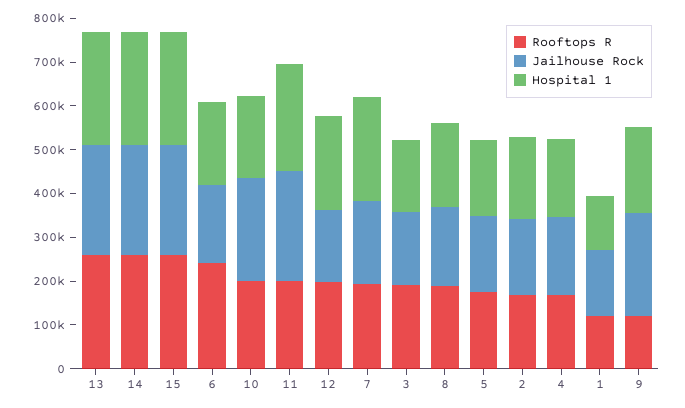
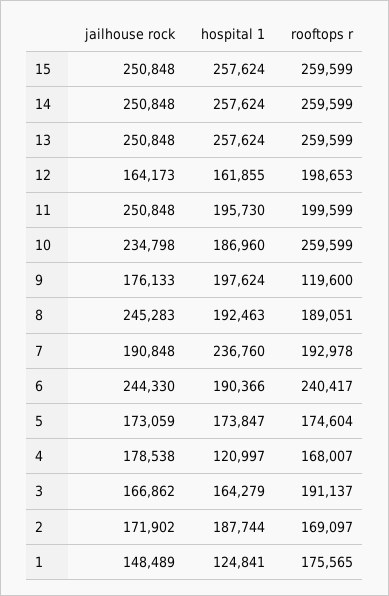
  {
    "Rooftops R": {
      "13": 259599,
      "14": 259599,
      "15": 259599,
      "6": 240417,
-     "10": 200000,
+     "10": 259599,
      "11": 199599,
      "12": 198653,
      "7": 192978,
      "3": 191137,
      "8": 189051,
      "5": 174604,
      "2": 169097,
      "4": 168007,
-     "1": 120000,
+     "1": 175565,
      "9": 119600
    },
    "Jailhouse Rock": {
      "13": 250848,
      "14": 250848,
      "15": 250848,
-     "6": 180000,
+     "6": 244330,
      "10": 234798,
      "11": 250848,
      "12": 164173,
      "7": 190848,
      "3": 166862,
-     "8": 180000,
+     "8": 245283,
      "5": 173059,
      "2": 171902,
      "4": 178538,
      "1": 148489,
-     "9": 240000
+     "9": 176133
    },
    "Hospital 1": {
      "13": 257624,
      "14": 257624,
      "15": 257624,
      "6": 190366,
      "10": 186960,
-     "11": 240000,
+     "11": 195730,
-     "12": 220000,
+     "12": 161855,
      "7": 236760,
      "3": 164279,
      "8": 192463,
      "5": 173847,
      "2": 187744,
-     "4": 180000,
+     "4": 120997,
      "1": 124841,
      "9": 197624
    }
  }

